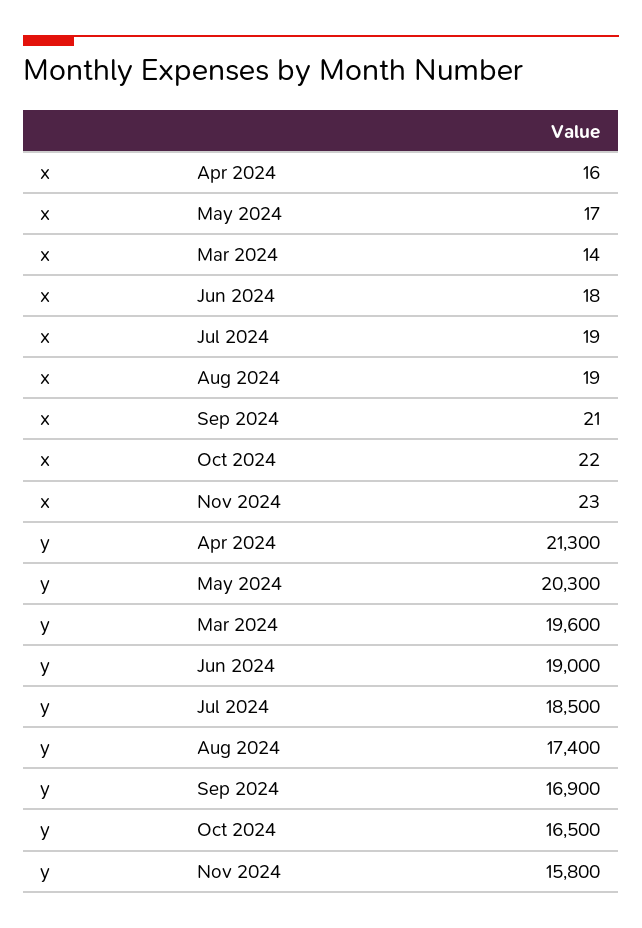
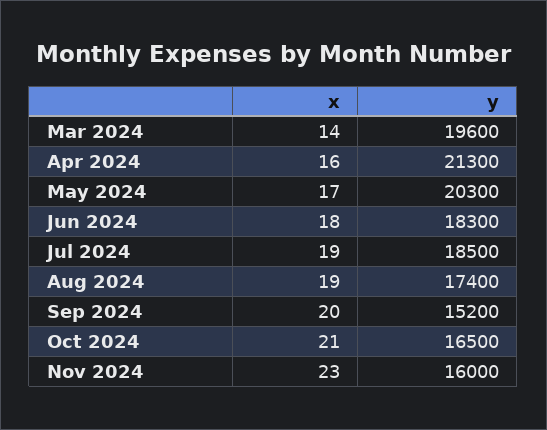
  {
    "x": {
      "Apr 2024": 16,
      "May 2024": 17,
      "Mar 2024": 14,
      "Jun 2024": 18,
      "Jul 2024": 19,
      "Aug 2024": 19,
-     "Sep 2024": 21,
+     "Sep 2024": 20,
-     "Oct 2024": 22,
+     "Oct 2024": 21,
      "Nov 2024": 23
    },
    "y": {
      "Apr 2024": 21300,
      "May 2024": 20300,
      "Mar 2024": 19600,
-     "Jun 2024": 19000,
+     "Jun 2024": 18300,
      "Jul 2024": 18500,
      "Aug 2024": 17400,
-     "Sep 2024": 16900,
+     "Sep 2024": 15200,
      "Oct 2024": 16500,
-     "Nov 2024": 15800
+     "Nov 2024": 16000
    }
  }

